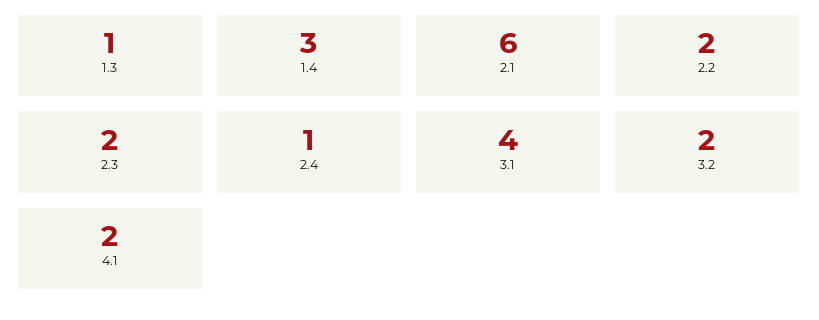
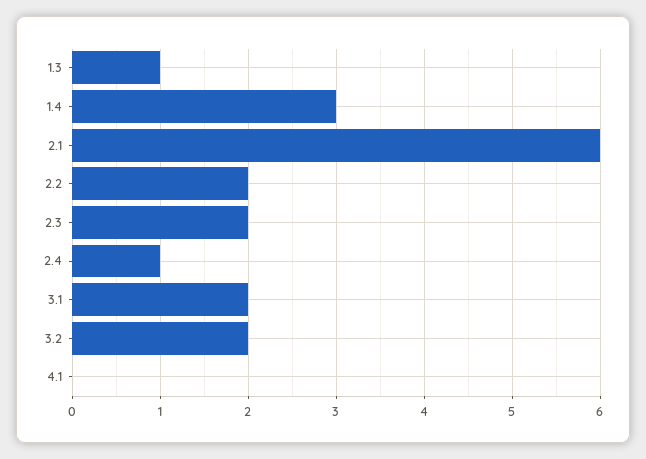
  {
    "1.3": 1,
    "1.4": 3,
    "2.1": 6,
    "2.2": 2,
    "2.3": 2,
    "2.4": 1,
-   "3.1": 4,
+   "3.1": 2,
    "3.2": 2,
-   "4.1": 2
+   "4.1": 0
  }

